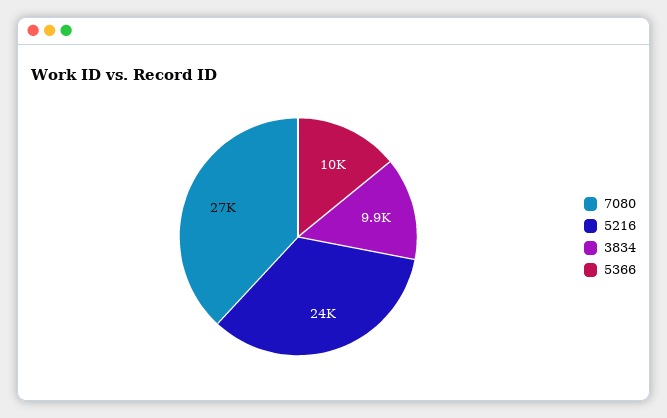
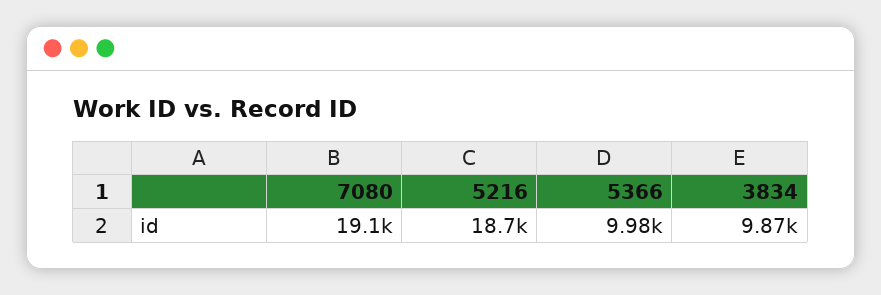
  {
-   "7080": 27000,
+   "7080": 19100,
-   "5216": 24000,
+   "5216": 18700,
    "3834": 9870,
    "5366": 9980
  }

